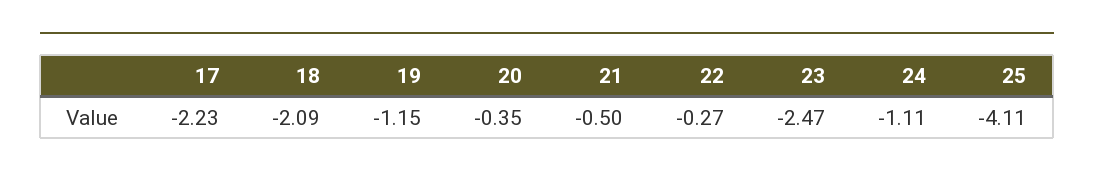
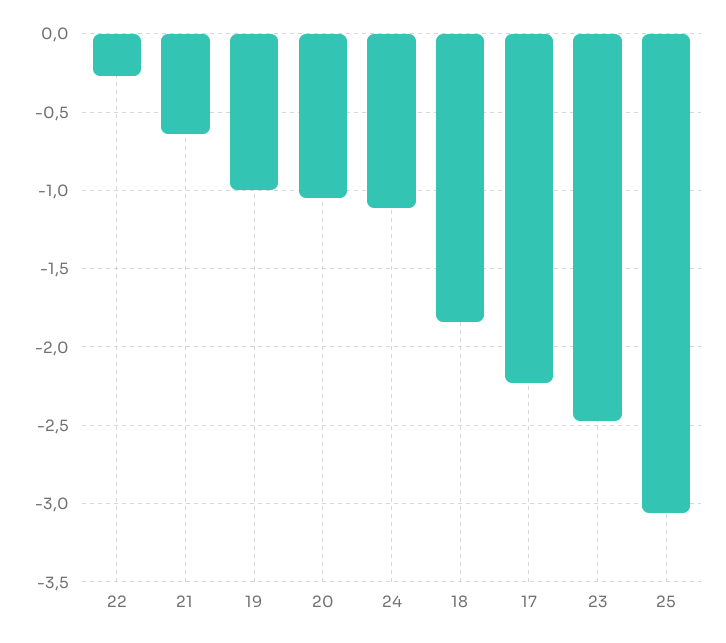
  {
    "17": -2.23,
-   "18": -2.09,
+   "18": -1.85,
-   "19": -1.15,
+   "19": -1,
-   "20": -0.35,
+   "20": -1.05,
-   "21": -0.5,
+   "21": -0.65,
    "22": -0.27,
    "23": -2.47,
    "24": -1.11,
-   "25": -4.11
+   "25": -3.05
  }

